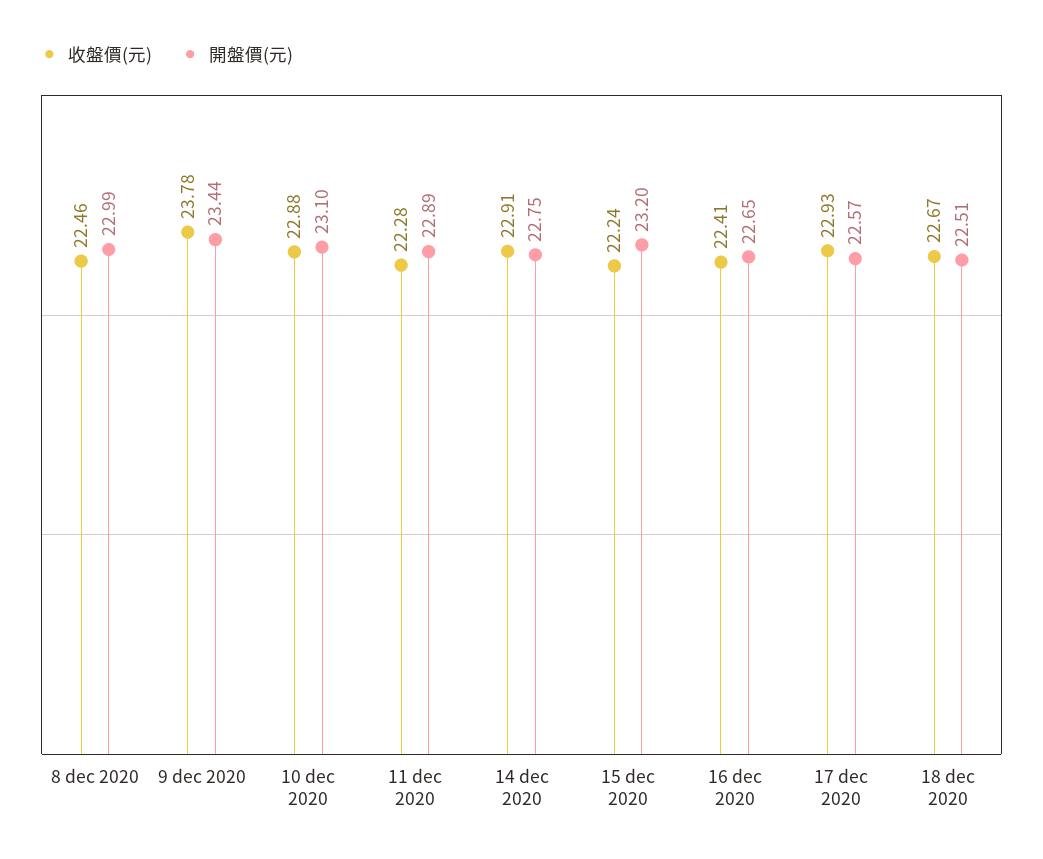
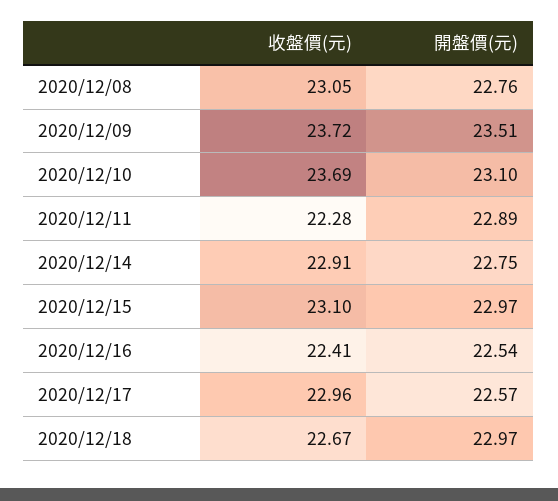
  {
    "收盤價(元)": {
-     "8 dec 2020": 22.46,
+     "8 dec 2020": 23.05,
-     "9 dec 2020": 23.78,
+     "9 dec 2020": 23.72,
-     "10 dec 2020": 22.88,
+     "10 dec 2020": 23.69,
      "11 dec 2020": 22.28,
      "14 dec 2020": 22.91,
-     "15 dec 2020": 22.24,
+     "15 dec 2020": 23.1,
      "16 dec 2020": 22.41,
-     "17 dec 2020": 22.93,
+     "17 dec 2020": 22.96,
      "18 dec 2020": 22.67
    },
    "開盤價(元)": {
-     "8 dec 2020": 22.99,
+     "8 dec 2020": 22.76,
-     "9 dec 2020": 23.44,
+     "9 dec 2020": 23.51,
      "10 dec 2020": 23.1,
      "11 dec 2020": 22.89,
      "14 dec 2020": 22.75,
-     "15 dec 2020": 23.2,
+     "15 dec 2020": 22.97,
-     "16 dec 2020": 22.65,
+     "16 dec 2020": 22.54,
      "17 dec 2020": 22.57,
-     "18 dec 2020": 22.51
+     "18 dec 2020": 22.97
    }
  }

